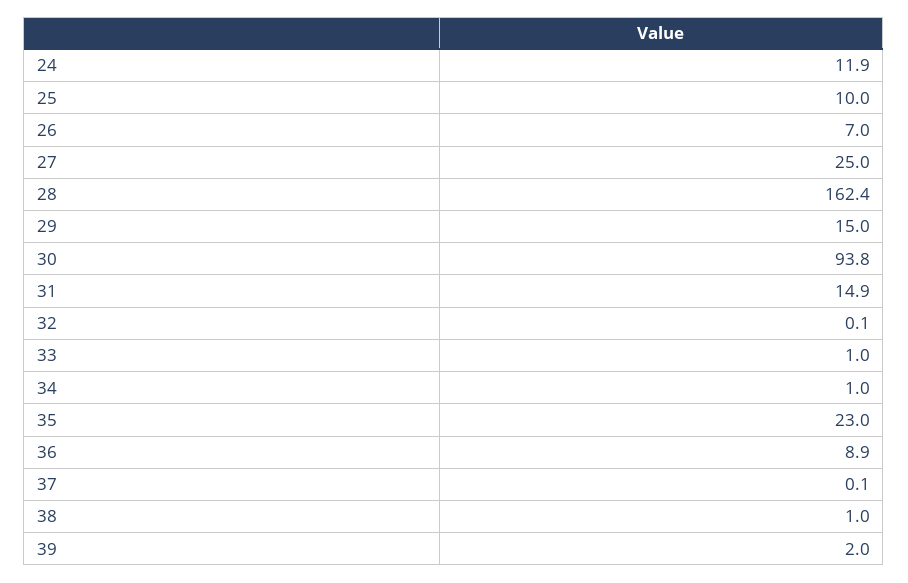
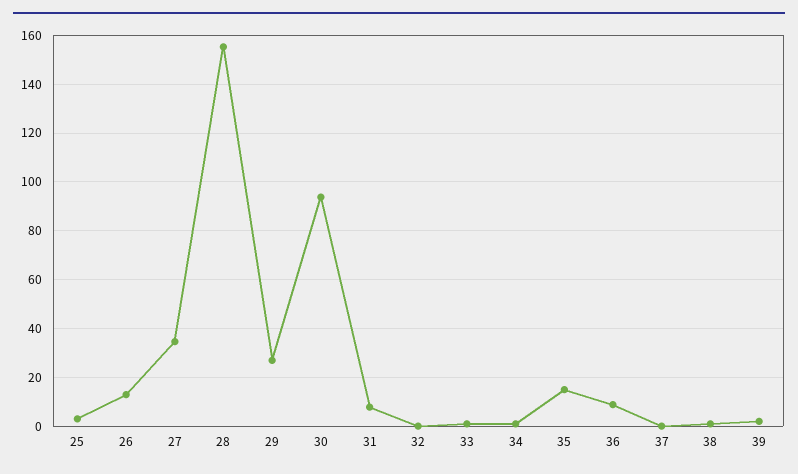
  {
-   "24": 11.9,
-   "25": 10,
+   "25": 2.5,
-   "26": 7,
+   "26": 12.5,
-   "27": 25,
+   "27": 35,
-   "28": 162.4,
+   "28": 155,
-   "29": 15,
+   "29": 27.5,
    "30": 93.8,
-   "31": 14.9,
+   "31": 7.5,
    "32": 0.1,
    "33": 1,
    "34": 1,
-   "35": 23,
+   "35": 15,
    "36": 8.9,
    "37": 0.1,
    "38": 1,
    "39": 2
  }

